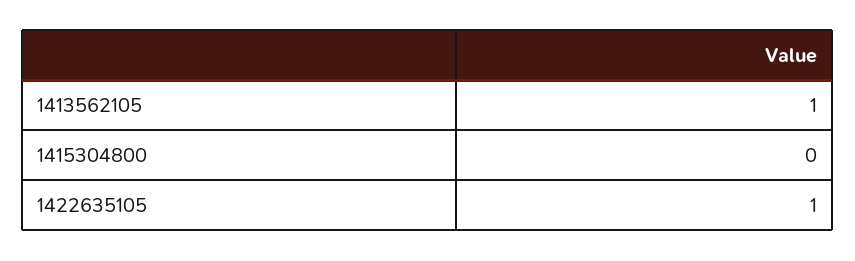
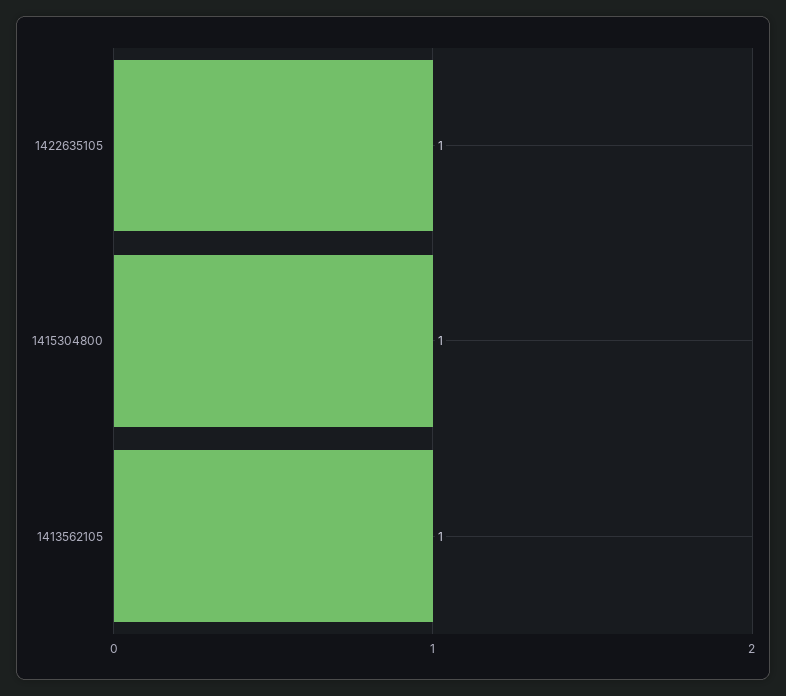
  {
    "1413562105": 1,
-   "1415304800": 0,
+   "1415304800": 1,
    "1422635105": 1
  }

